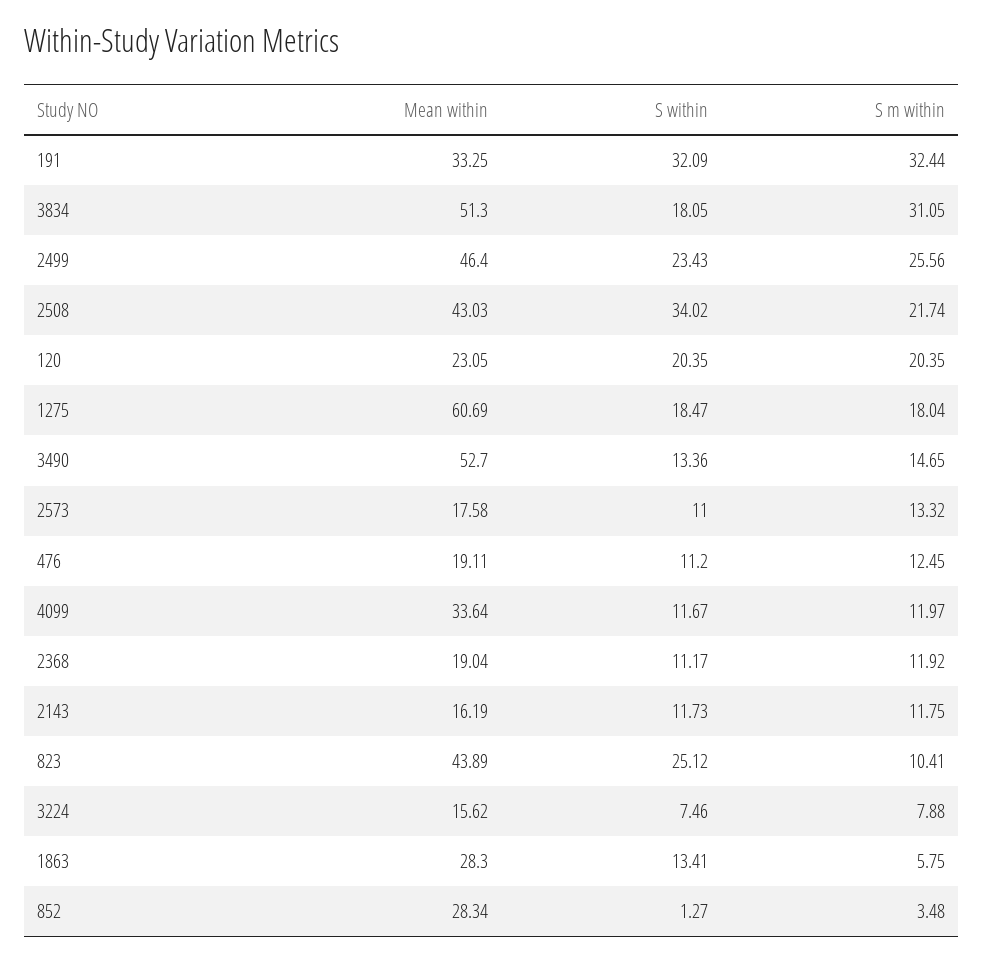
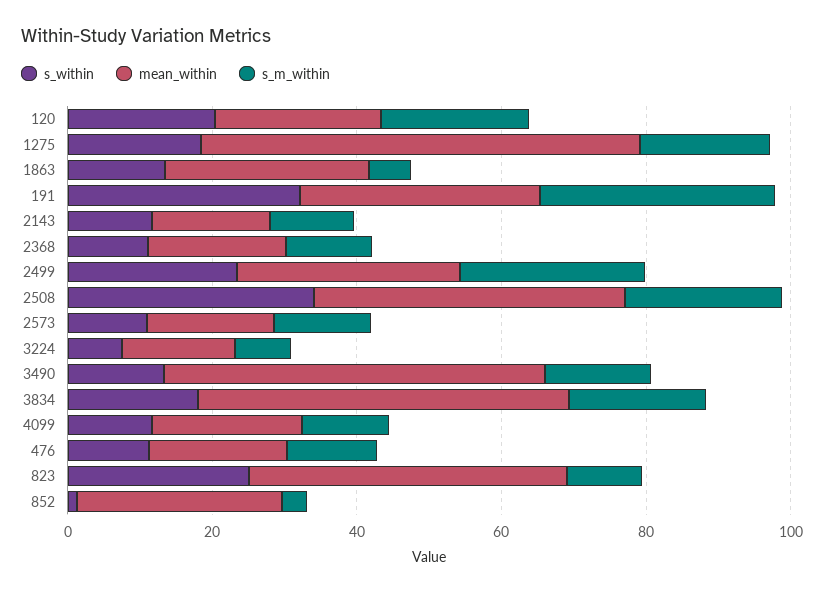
  {
    "Mean within": {
      "191": 33.25,
      "3834": 51.3,
-     "2499": 46.4,
+     "2499": 30,
      "2508": 43.03,
      "120": 23.05,
      "1275": 60.69,
      "3490": 52.7,
      "2573": 17.58,
      "476": 19.11,
-     "4099": 33.64,
+     "4099": 20,
      "2368": 19.04,
      "2143": 16.19,
      "823": 43.89,
      "3224": 15.62,
      "1863": 28.3,
      "852": 28.34
    },
    "S within": {
      "191": 32.09,
      "3834": 18.05,
      "2499": 23.43,
      "2508": 34.02,
      "120": 20.35,
      "1275": 18.47,
      "3490": 13.36,
      "2573": 11,
      "476": 11.2,
      "4099": 11.67,
      "2368": 11.17,
      "2143": 11.73,
      "823": 25.12,
      "3224": 7.46,
      "1863": 13.41,
      "852": 1.27
    },
    "S m within": {
      "191": 32.44,
-     "3834": 31.05,
+     "3834": 20,
      "2499": 25.56,
      "2508": 21.74,
      "120": 20.35,
      "1275": 18.04,
      "3490": 14.65,
      "2573": 13.32,
      "476": 12.45,
      "4099": 11.97,
      "2368": 11.92,
      "2143": 11.75,
      "823": 10.41,
      "3224": 7.88,
      "1863": 5.75,
      "852": 3.48
    }
  }

